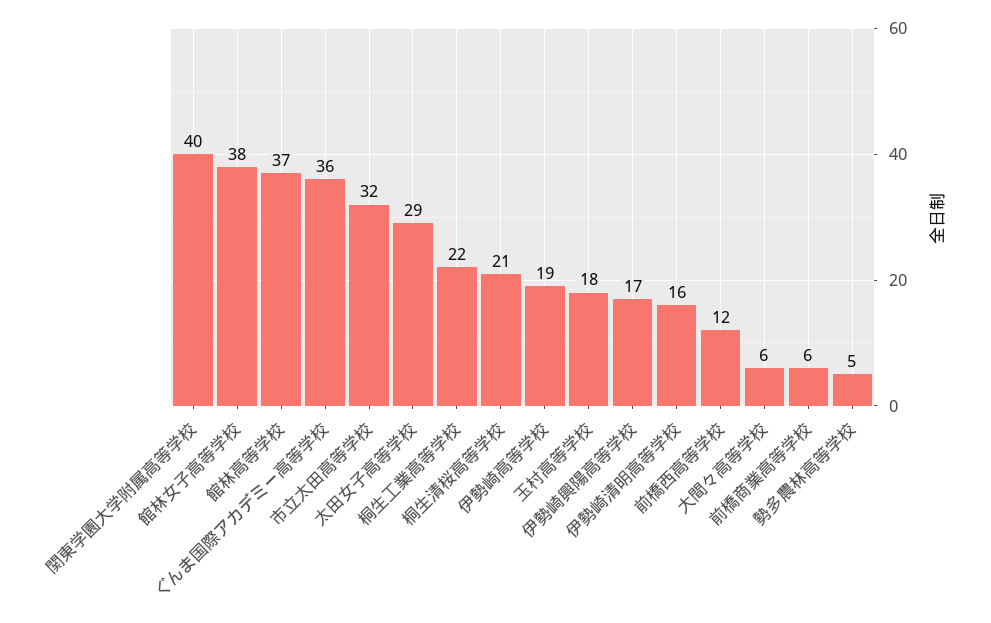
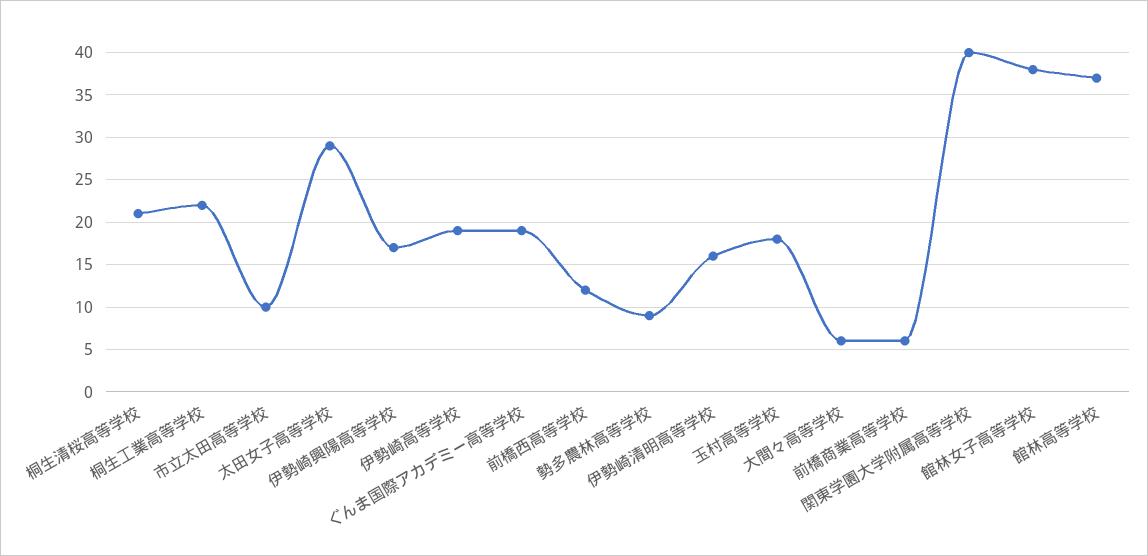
  {
    "関東学園大学附属高等学校": 40,
    "館林女子高等学校": 38,
    "館林高等学校": 37,
-   "ぐんま国際アカデミー高等学校": 36,
+   "ぐんま国際アカデミー高等学校": 19,
-   "市立太田高等学校": 32,
+   "市立太田高等学校": 10,
    "太田女子高等学校": 29,
    "桐生工業高等学校": 22,
    "桐生清桜高等学校": 21,
    "伊勢崎高等学校": 19,
    "玉村高等学校": 18,
    "伊勢崎興陽高等学校": 17,
    "伊勢崎清明高等学校": 16,
    "前橋西高等学校": 12,
    "大間々高等学校": 6,
    "前橋商業高等学校": 6,
-   "勢多農林高等学校": 5
+   "勢多農林高等学校": 9
  }

